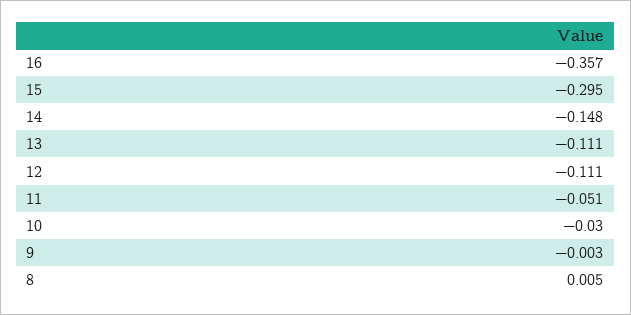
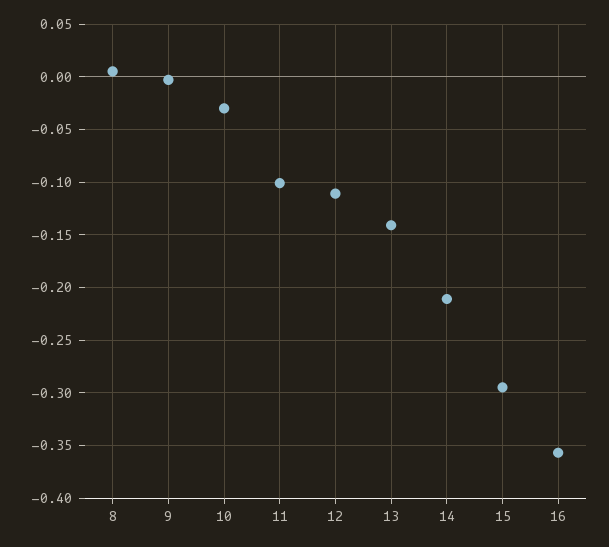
  {
    "16": -0.357,
    "15": -0.295,
-   "14": -0.148,
+   "14": -0.21,
-   "13": -0.111,
+   "13": -0.14,
    "12": -0.111,
-   "11": -0.051,
+   "11": -0.1,
    "10": -0.03,
    "9": -0.003,
    "8": 0.005
  }

